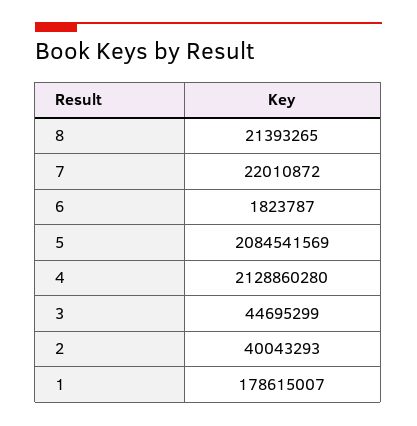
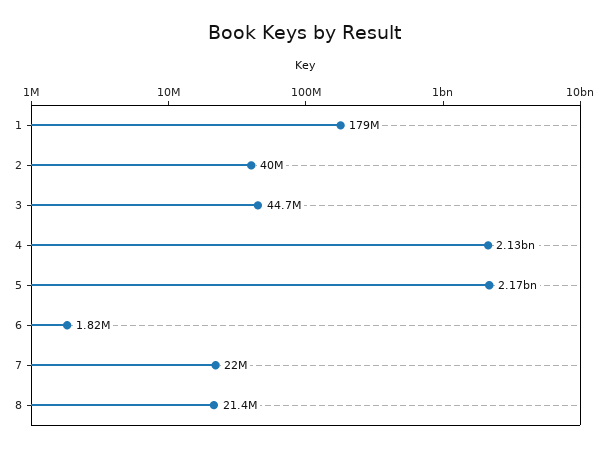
  {
    "8": 21393265,
    "7": 22010872,
    "6": 1823787,
-   "5": 2084541569,
+   "5": 2170000000,
    "4": 2128860280,
    "3": 44695299,
    "2": 40043293,
    "1": 178615007
  }

